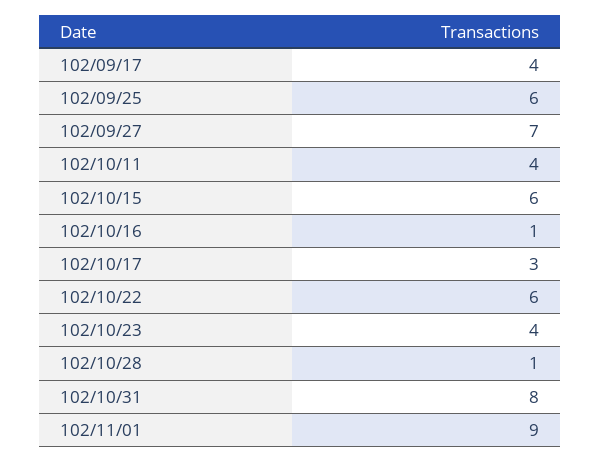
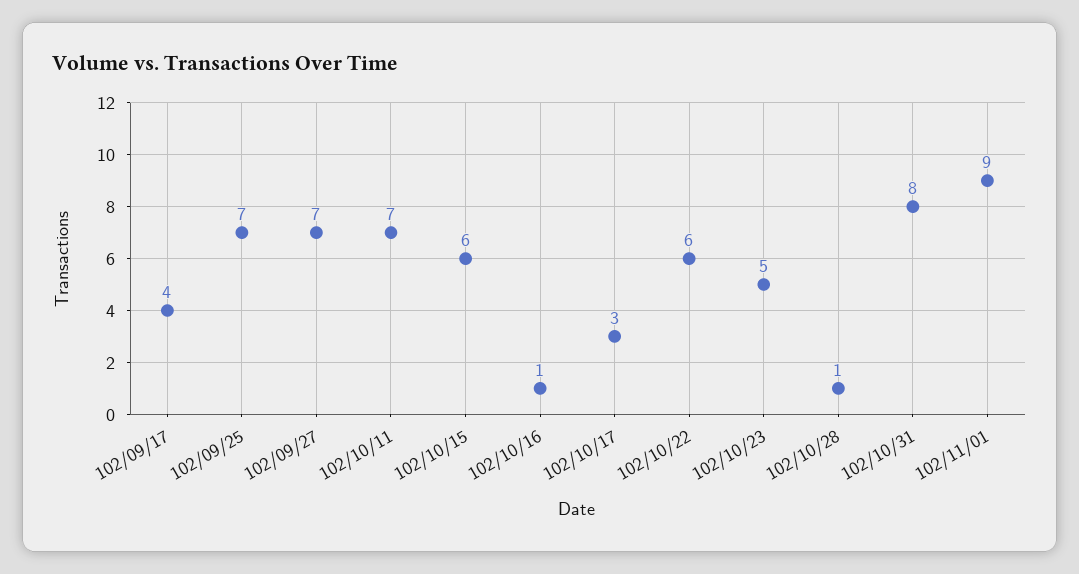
  {
    "102/09/17": 4,
-   "102/09/25": 6,
+   "102/09/25": 7,
    "102/09/27": 7,
-   "102/10/11": 4,
+   "102/10/11": 7,
    "102/10/15": 6,
    "102/10/16": 1,
    "102/10/17": 3,
    "102/10/22": 6,
-   "102/10/23": 4,
+   "102/10/23": 5,
    "102/10/28": 1,
    "102/10/31": 8,
    "102/11/01": 9
  }

